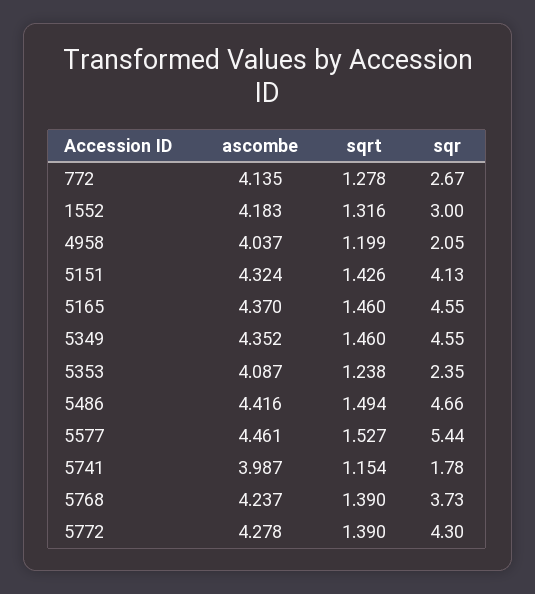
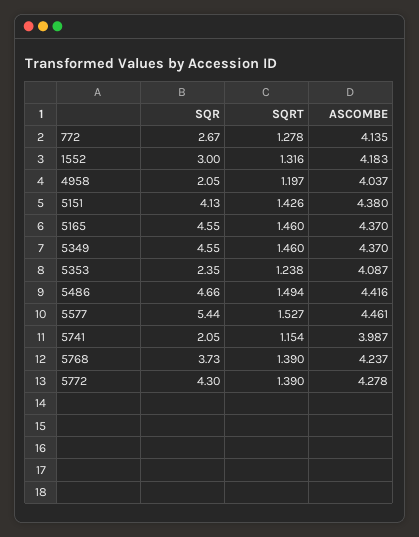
  {
    "ascombe": {
      "772": 4.135,
      "1552": 4.183,
      "4958": 4.037,
-     "5151": 4.324,
+     "5151": 4.38,
      "5165": 4.37,
-     "5349": 4.352,
+     "5349": 4.37,
      "5353": 4.087,
      "5486": 4.416,
      "5577": 4.461,
      "5741": 3.987,
      "5768": 4.237,
      "5772": 4.278
    },
    "sqrt": {
      "772": 1.278,
      "1552": 1.316,
-     "4958": 1.199,
+     "4958": 1.197,
      "5151": 1.426,
      "5165": 1.46,
      "5349": 1.46,
      "5353": 1.238,
      "5486": 1.494,
      "5577": 1.527,
      "5741": 1.154,
      "5768": 1.39,
      "5772": 1.39
    },
    "sqr": {
      "772": 2.67,
      "1552": 3,
      "4958": 2.05,
      "5151": 4.13,
      "5165": 4.55,
      "5349": 4.55,
      "5353": 2.35,
      "5486": 4.66,
      "5577": 5.44,
-     "5741": 1.78,
+     "5741": 2.05,
      "5768": 3.73,
      "5772": 4.3
    }
  }

